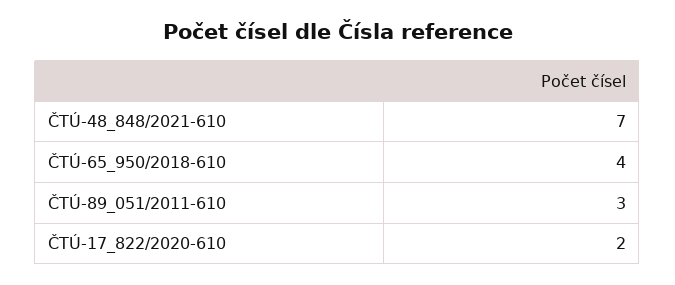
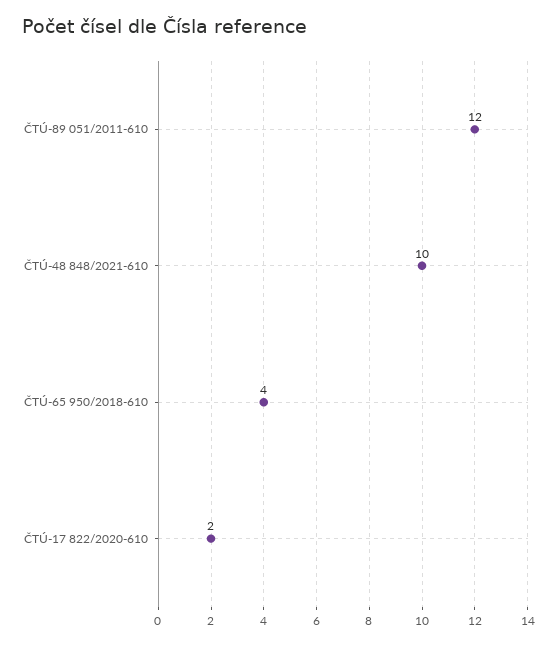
  {
-   "ČTÚ-48_848/2021-610": 7,
+   "ČTÚ-48_848/2021-610": 10,
    "ČTÚ-65_950/2018-610": 4,
-   "ČTÚ-89_051/2011-610": 3,
+   "ČTÚ-89_051/2011-610": 12,
    "ČTÚ-17_822/2020-610": 2
  }

